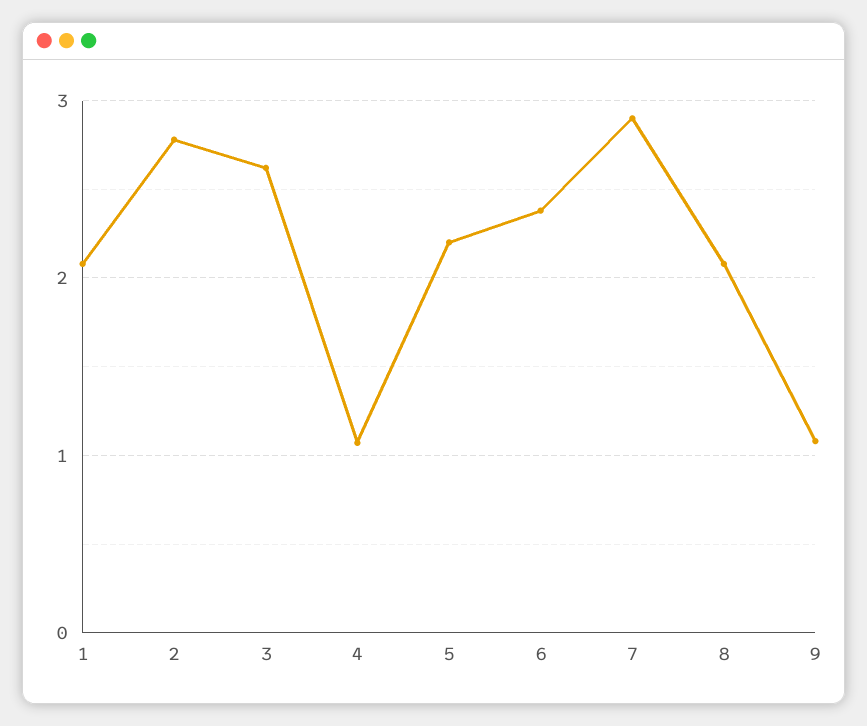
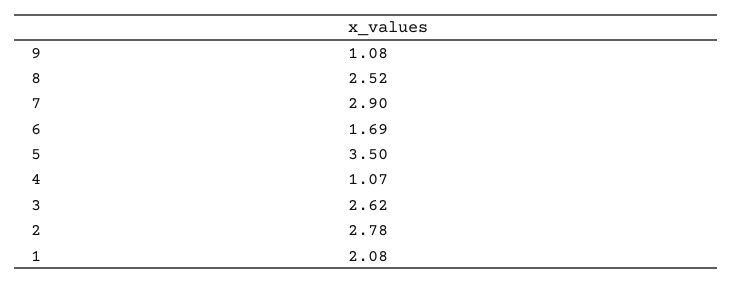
  {
    "1": 2.08,
    "2": 2.78,
    "3": 2.62,
    "4": 1.07,
-   "5": 2.2,
+   "5": 3.5,
-   "6": 2.4,
+   "6": 1.69,
    "7": 2.9,
-   "8": 2.1,
+   "8": 2.52,
    "9": 1.08
  }

